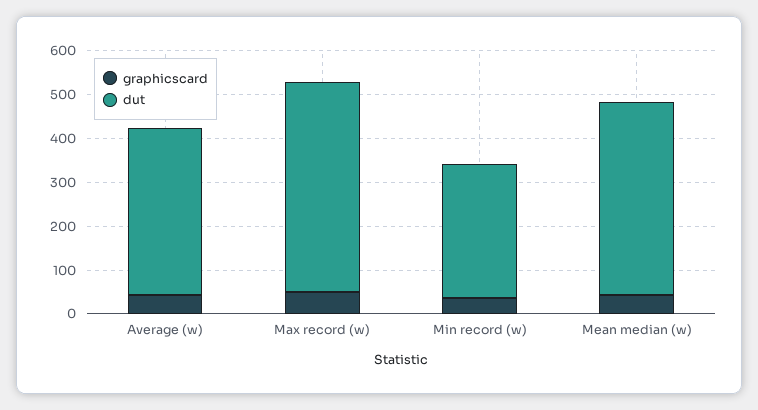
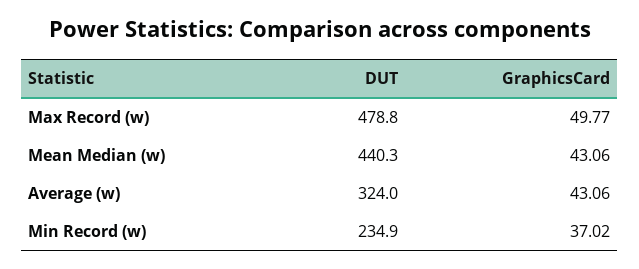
  {
    "graphicscard": {
      "Average (w)": 43.06,
      "Max record (w)": 49.77,
      "Min record (w)": 37.02,
      "Mean median (w)": 43.06
    },
    "dut": {
-     "Average (w)": 380,
+     "Average (w)": 324,
      "Max record (w)": 478.8,
-     "Min record (w)": 300,
+     "Min record (w)": 234.9,
      "Mean median (w)": 440.3
    }
  }

